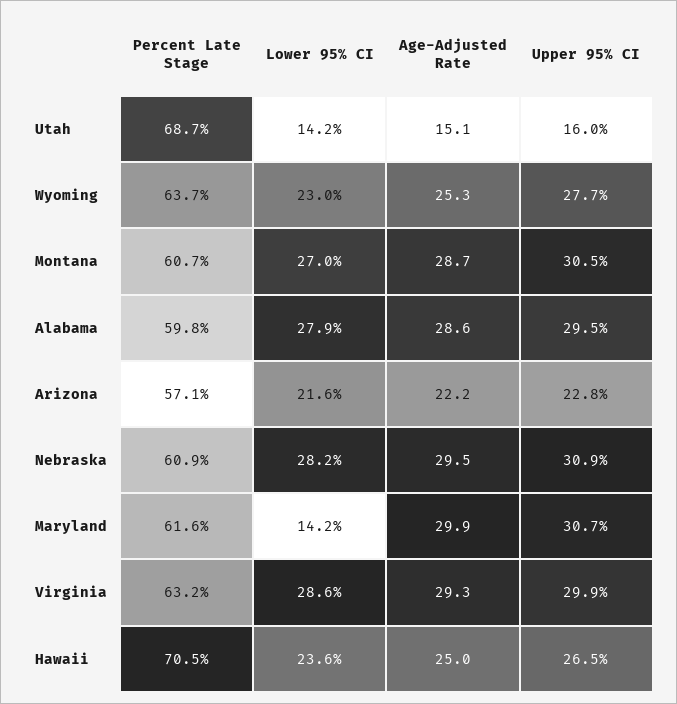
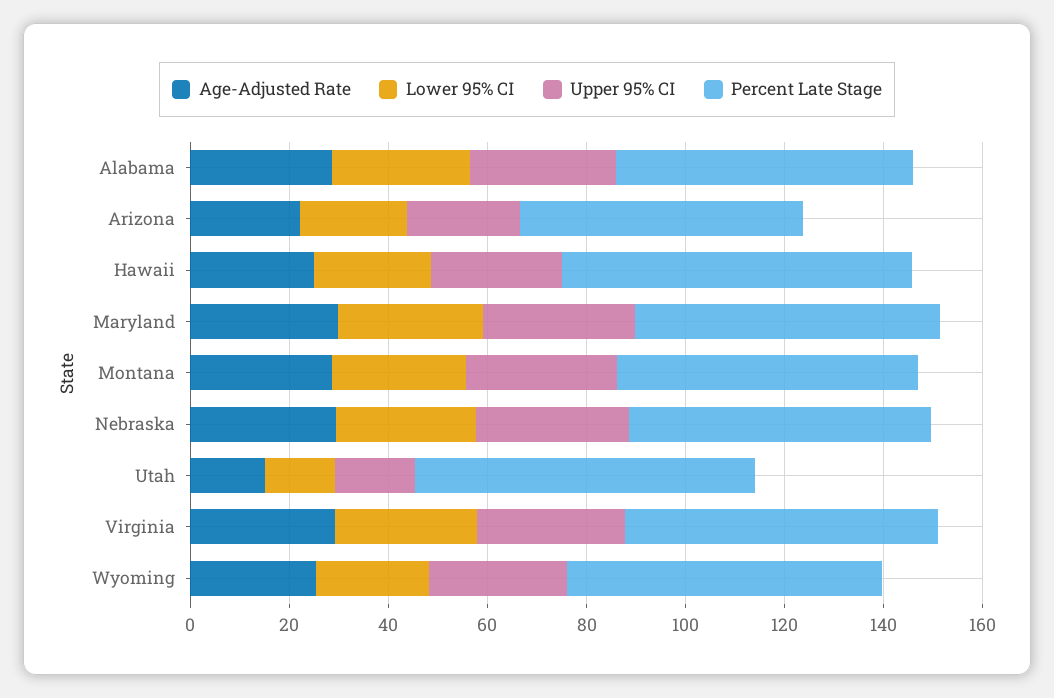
  {
    "Percent Late Stage": {
      "Utah": 68.7,
      "Wyoming": 63.7,
      "Montana": 60.7,
      "Alabama": 59.8,
      "Arizona": 57.1,
      "Nebraska": 60.9,
      "Maryland": 61.6,
      "Virginia": 63.2,
      "Hawaii": 70.5
    },
    "Lower 95% CI": {
      "Utah": 14.2,
      "Wyoming": 23,
      "Montana": 27,
      "Alabama": 27.9,
      "Arizona": 21.6,
      "Nebraska": 28.2,
-     "Maryland": 14.2,
+     "Maryland": 30,
      "Virginia": 28.6,
      "Hawaii": 23.6
    },
    "Age-Adjusted Rate": {
      "Utah": 15.1,
      "Wyoming": 25.3,
      "Montana": 28.7,
      "Alabama": 28.6,
      "Arizona": 22.2,
      "Nebraska": 29.5,
      "Maryland": 29.9,
      "Virginia": 29.3,
      "Hawaii": 25
    },
    "Upper 95% CI": {
      "Utah": 16,
      "Wyoming": 27.7,
      "Montana": 30.5,
      "Alabama": 29.5,
      "Arizona": 22.8,
      "Nebraska": 30.9,
      "Maryland": 30.7,
      "Virginia": 29.9,
      "Hawaii": 26.5
    }
  }

